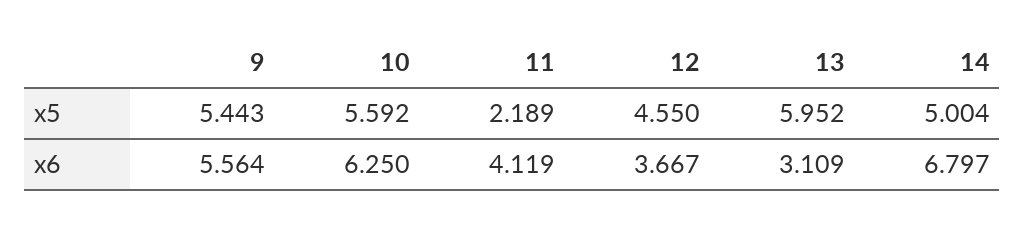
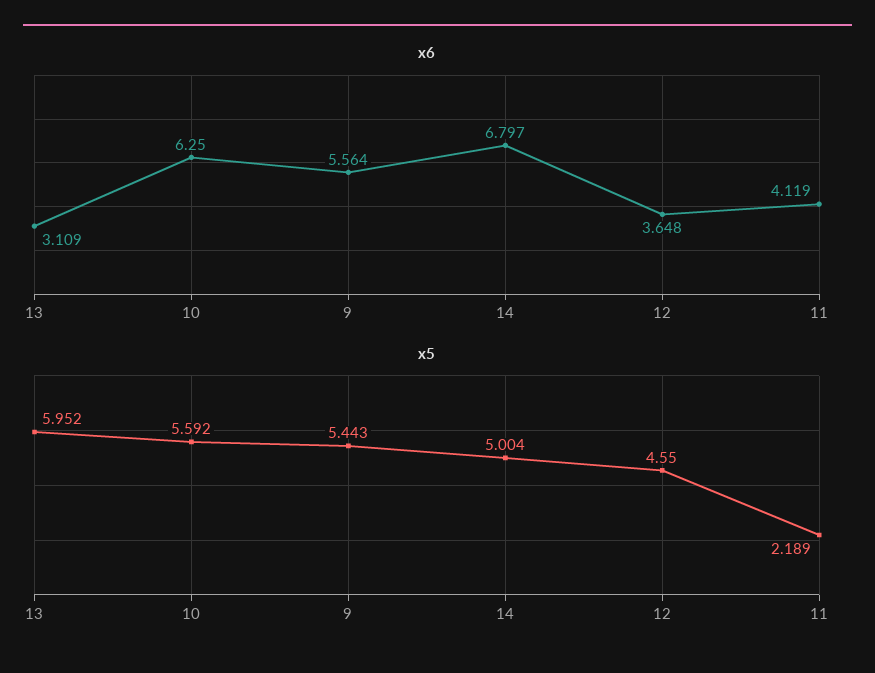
  {
    "x5": {
      "9": 5.443,
      "10": 5.592,
      "11": 2.189,
      "12": 4.55,
      "13": 5.952,
      "14": 5.004
    },
    "x6": {
      "9": 5.564,
      "10": 6.25,
      "11": 4.119,
-     "12": 3.667,
+     "12": 3.648,
      "13": 3.109,
      "14": 6.797
    }
  }

